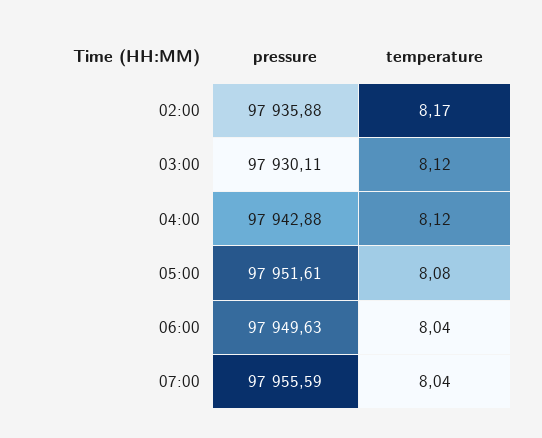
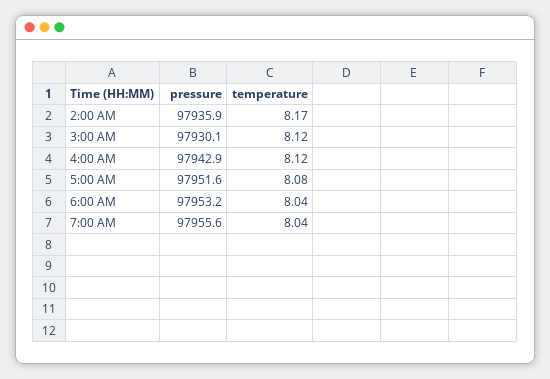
  {
    "pressure": {
      "02:00": 97935.88,
      "03:00": 97930.11,
      "04:00": 97942.88,
      "05:00": 97951.61,
-     "06:00": 97949.63,
+     "06:00": 97953.2,
      "07:00": 97955.59
    },
    "temperature": {
      "02:00": 8.17,
      "03:00": 8.12,
      "04:00": 8.12,
      "05:00": 8.08,
      "06:00": 8.04,
      "07:00": 8.04
    }
  }

